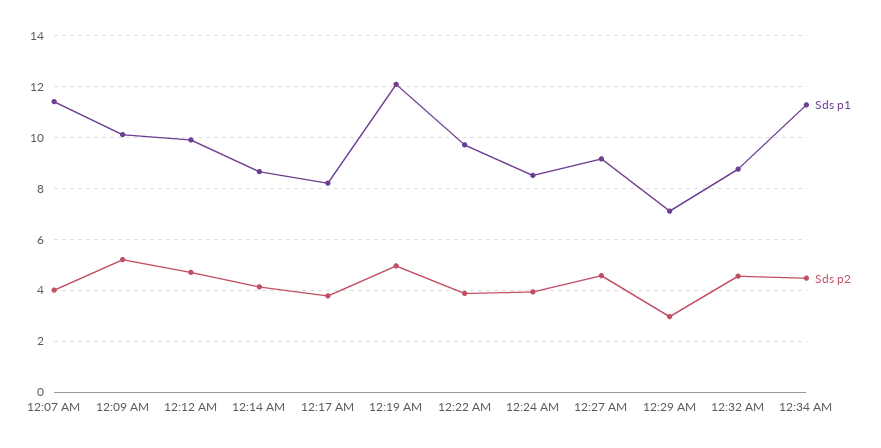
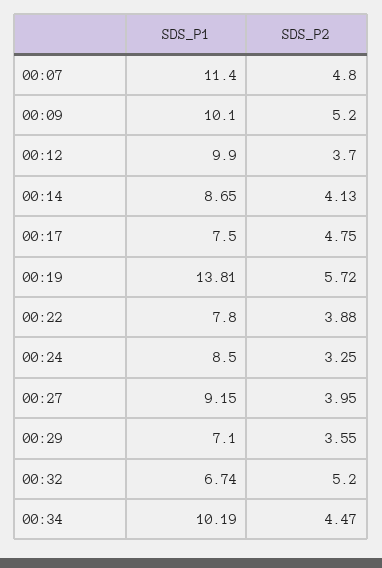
  {
    "Sds p1": {
      "12:07 AM": 11.4,
      "12:09 AM": 10.1,
      "12:12 AM": 9.9,
      "12:14 AM": 8.65,
-     "12:17 AM": 8.25,
+     "12:17 AM": 7.5,
-     "12:19 AM": 12,
+     "12:19 AM": 13.81,
-     "12:22 AM": 9.75,
+     "12:22 AM": 7.8,
      "12:24 AM": 8.5,
      "12:27 AM": 9.15,
      "12:29 AM": 7.1,
-     "12:32 AM": 8.75,
+     "12:32 AM": 6.74,
-     "12:34 AM": 11.25
+     "12:34 AM": 10.19
    },
    "Sds p2": {
-     "12:07 AM": 4,
+     "12:07 AM": 4.8,
      "12:09 AM": 5.2,
-     "12:12 AM": 4.75,
+     "12:12 AM": 3.7,
      "12:14 AM": 4.13,
-     "12:17 AM": 3.75,
+     "12:17 AM": 4.75,
-     "12:19 AM": 5,
+     "12:19 AM": 5.72,
      "12:22 AM": 3.88,
-     "12:24 AM": 4,
+     "12:24 AM": 3.25,
-     "12:27 AM": 4.5,
+     "12:27 AM": 3.95,
-     "12:29 AM": 3,
+     "12:29 AM": 3.55,
-     "12:32 AM": 4.5,
+     "12:32 AM": 5.2,
      "12:34 AM": 4.47
    }
  }

